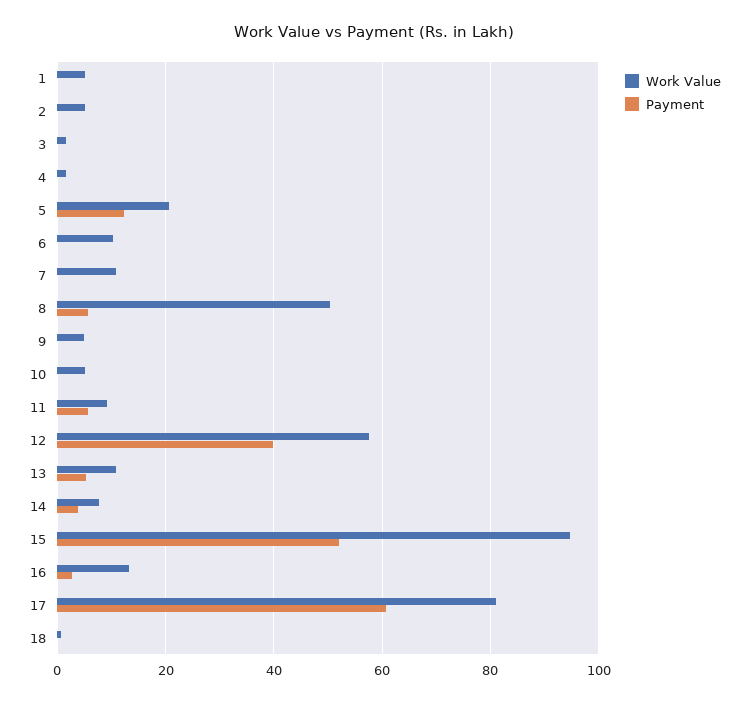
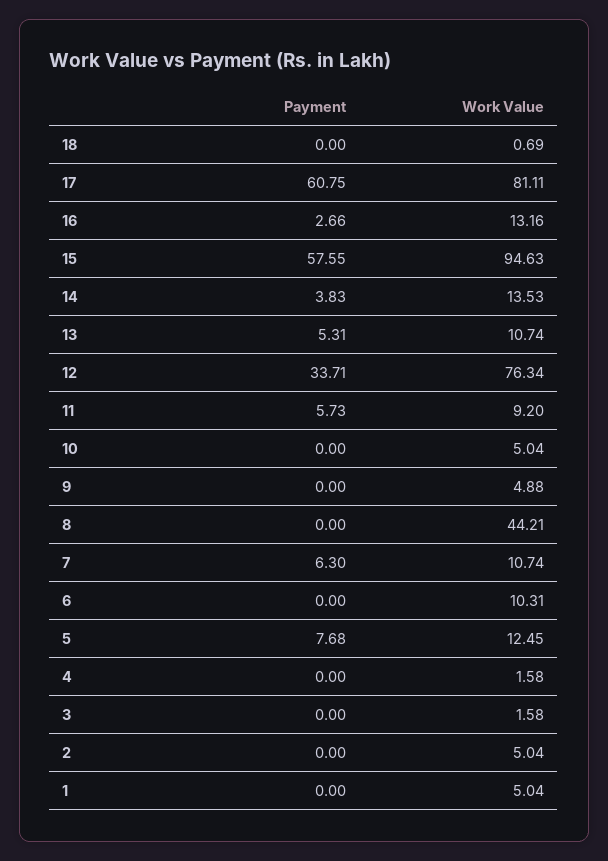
  {
    "Work Value": {
      "1": 5.04,
      "2": 5.04,
      "3": 1.58,
      "4": 1.58,
-     "5": 20,
+     "5": 12.45,
      "6": 10.31,
      "7": 10.74,
-     "8": 50,
+     "8": 44.21,
      "9": 4.88,
      "10": 5.04,
      "11": 9.2,
-     "12": 58,
+     "12": 76.34,
      "13": 10.74,
-     "14": 8,
+     "14": 13.53,
      "15": 94.63,
      "16": 13.16,
      "17": 81.11,
      "18": 0.69
    },
    "Payment": {
      "1": 0,
      "2": 0,
      "3": 0,
      "4": 0,
-     "5": 12,
+     "5": 7.68,
      "6": 0,
-     "7": 0,
+     "7": 6.3,
-     "8": 6,
+     "8": 0,
      "9": 0,
      "10": 0,
      "11": 5.73,
-     "12": 40,
+     "12": 33.71,
      "13": 5.31,
      "14": 3.83,
-     "15": 52,
+     "15": 57.55,
      "16": 2.66,
      "17": 60.75,
      "18": 0
    }
  }

